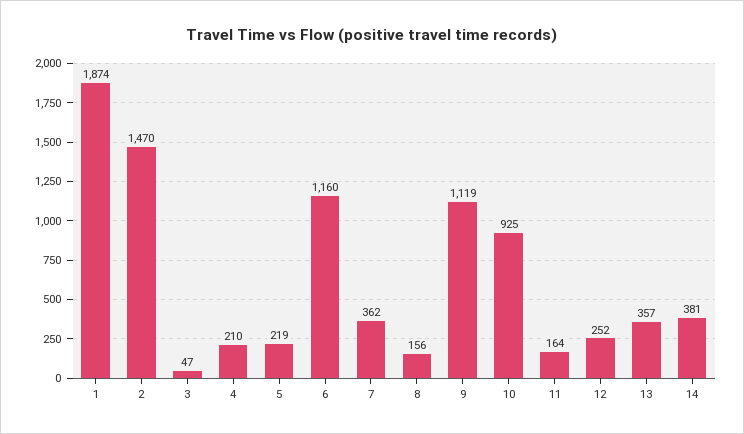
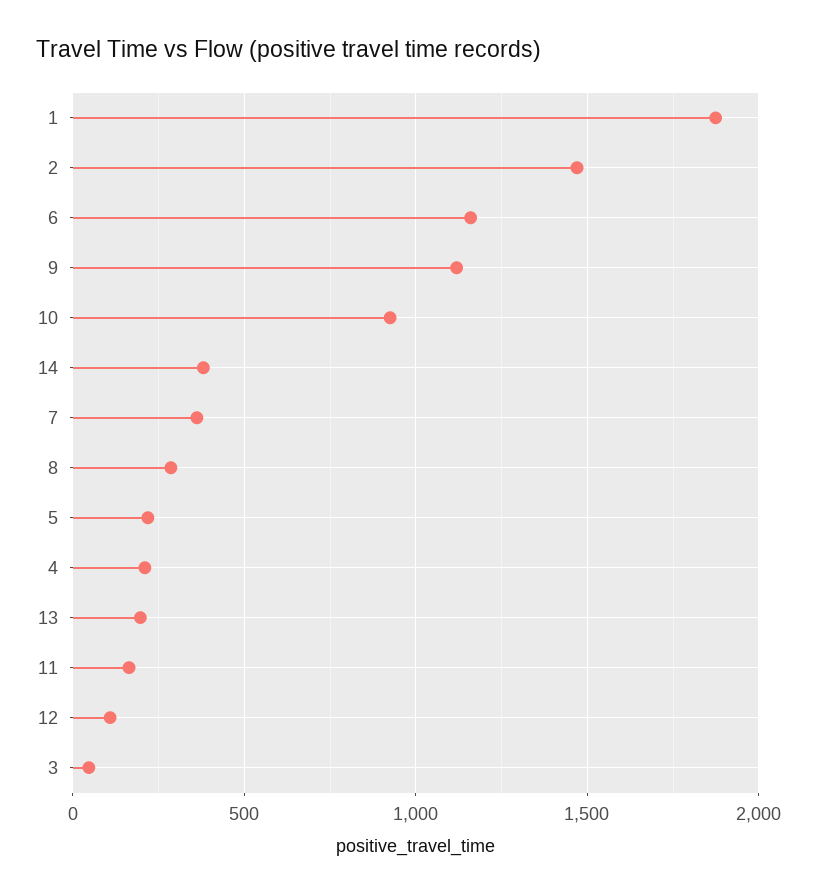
  {
    "1": 1874,
    "2": 1470,
    "3": 47,
    "4": 210,
    "5": 219,
    "6": 1160,
    "7": 362,
-   "8": 156,
+   "8": 300,
    "9": 1119,
    "10": 925,
    "11": 164,
-   "12": 252,
+   "12": 100,
-   "13": 357,
+   "13": 200,
    "14": 381
  }

